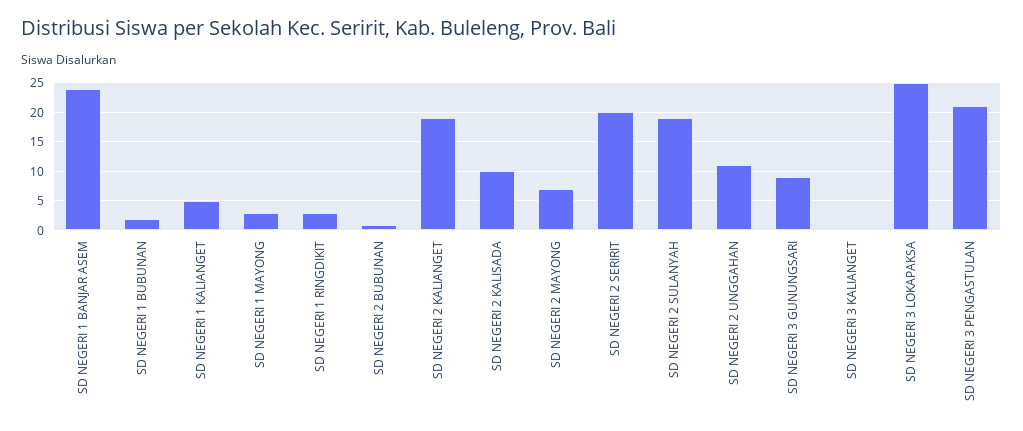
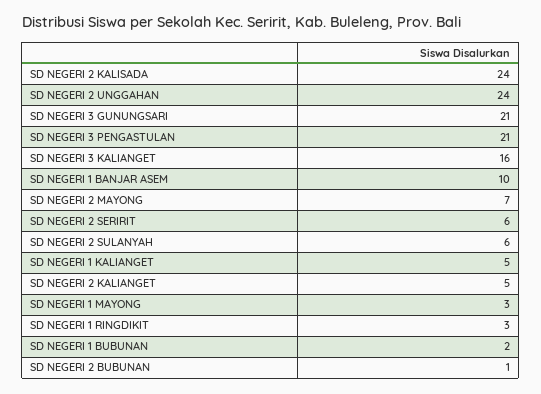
  {
-   "SD NEGERI 1 BANJAR ASEM": 25,
+   "SD NEGERI 1 BANJAR ASEM": 10,
    "SD NEGERI 1 BUBUNAN": 2,
    "SD NEGERI 1 KALIANGET": 5,
    "SD NEGERI 1 MAYONG": 3,
    "SD NEGERI 1 RINGDIKIT": 3,
    "SD NEGERI 2 BUBUNAN": 1,
-   "SD NEGERI 2 KALIANGET": 20,
+   "SD NEGERI 2 KALIANGET": 5,
-   "SD NEGERI 2 KALISADA": 10,
+   "SD NEGERI 2 KALISADA": 24,
    "SD NEGERI 2 MAYONG": 7,
-   "SD NEGERI 2 SERIRIT": 20,
+   "SD NEGERI 2 SERIRIT": 6,
-   "SD NEGERI 2 SULANYAH": 20,
+   "SD NEGERI 2 SULANYAH": 6,
-   "SD NEGERI 2 UNGGAHAN": 10,
+   "SD NEGERI 2 UNGGAHAN": 24,
-   "SD NEGERI 3 GUNUNGSARI": 10,
+   "SD NEGERI 3 GUNUNGSARI": 21,
-   "SD NEGERI 3 KALIANGET": 0,
+   "SD NEGERI 3 KALIANGET": 16,
-   "SD NEGERI 3 LOKAPAKSA": 25,
    "SD NEGERI 3 PENGASTULAN": 21
  }

